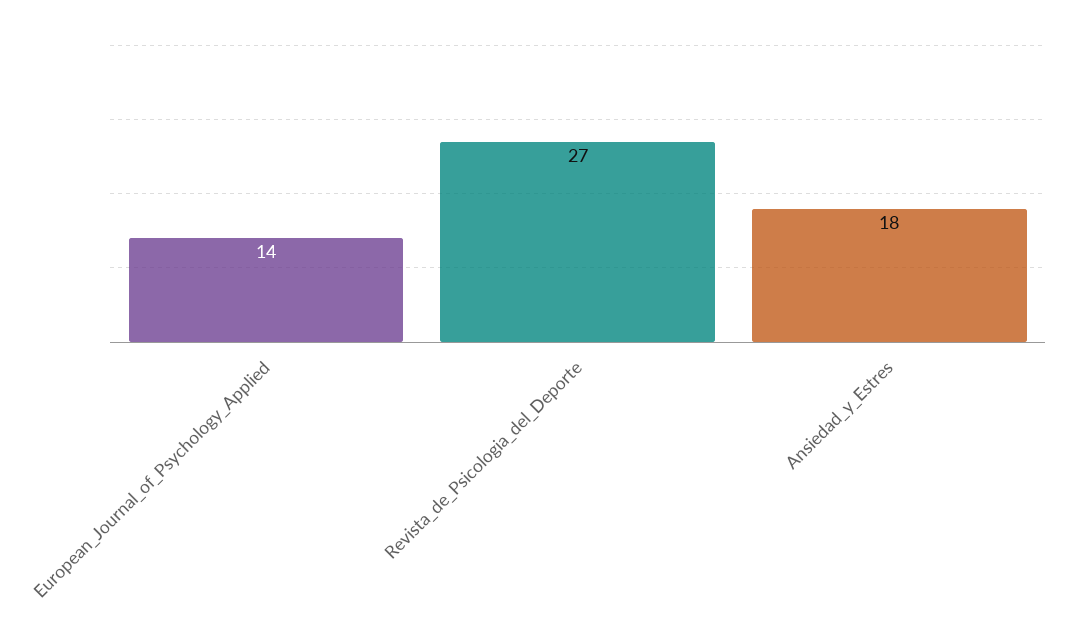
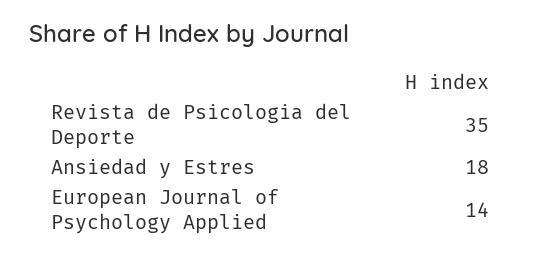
  {
    "European_Journal_of_Psychology_Applied": 14,
-   "Revista_de_Psicologia_del_Deporte": 27,
+   "Revista_de_Psicologia_del_Deporte": 35,
    "Ansiedad_y_Estres": 18
  }

